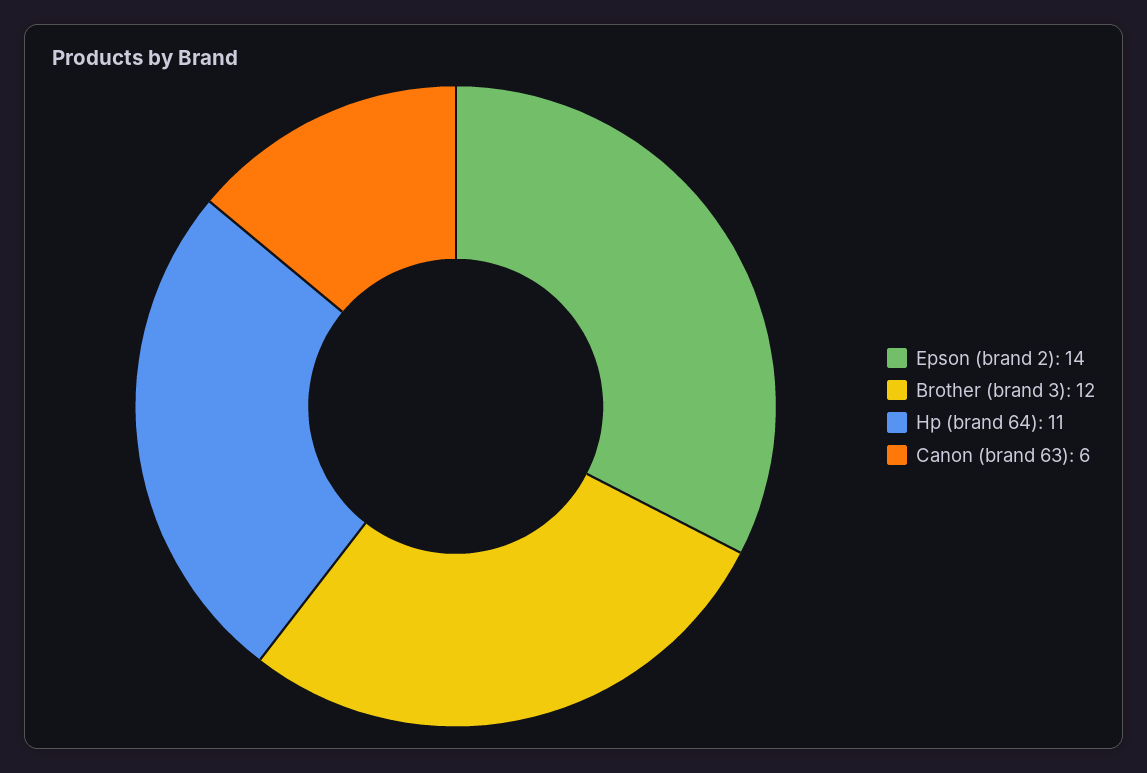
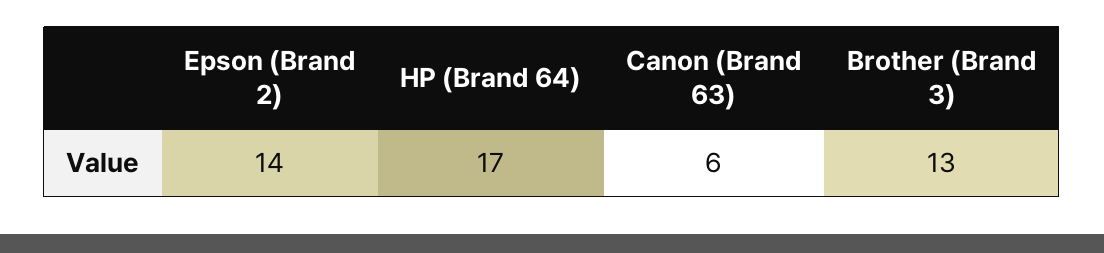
  {
    "Epson (brand 2)": 14,
-   "Brother (brand 3)": 12,
+   "Brother (brand 3)": 13,
-   "Hp (brand 64)": 11,
+   "Hp (brand 64)": 17,
    "Canon (brand 63)": 6
  }

